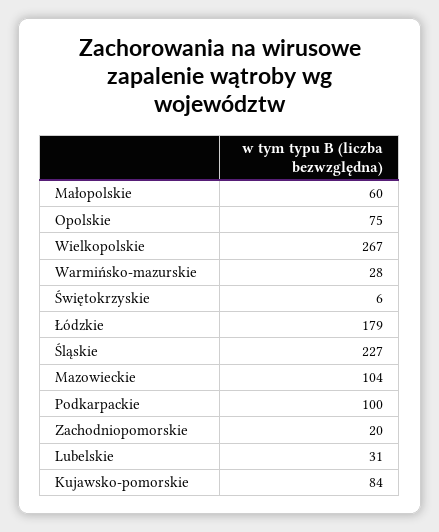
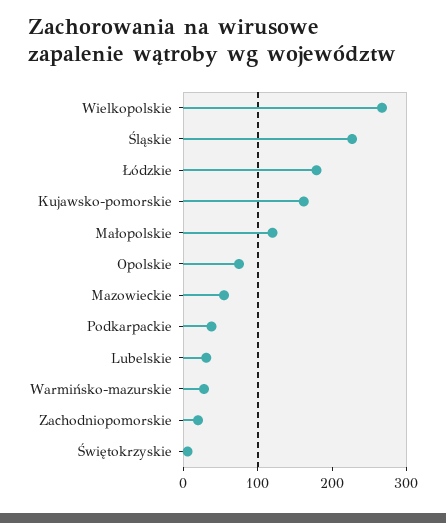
  {
-   "Małopolskie": 60,
+   "Małopolskie": 120,
    "Opolskie": 75,
    "Wielkopolskie": 267,
    "Warmińsko-mazurskie": 28,
    "Świętokrzyskie": 6,
    "Łódzkie": 179,
    "Śląskie": 227,
-   "Mazowieckie": 104,
+   "Mazowieckie": 60,
-   "Podkarpackie": 100,
+   "Podkarpackie": 40,
    "Zachodniopomorskie": 20,
    "Lubelskie": 31,
-   "Kujawsko-pomorskie": 84
+   "Kujawsko-pomorskie": 160
  }

